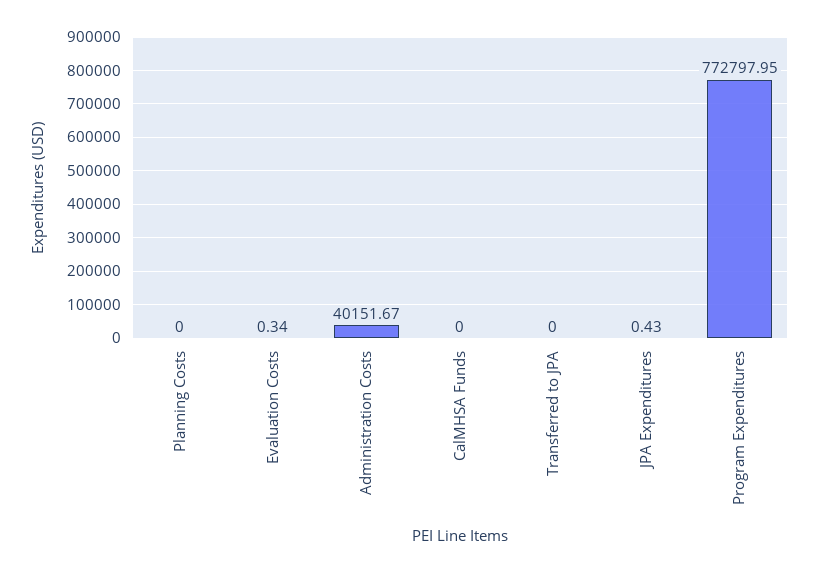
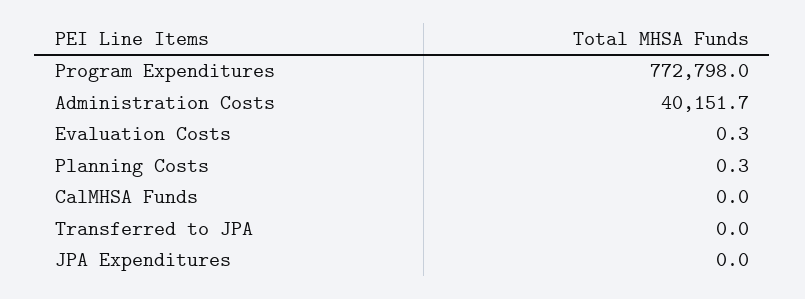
  {
-   "Planning Costs": 0,
+   "Planning Costs": 0.3,
    "Evaluation Costs": 0.34,
    "Administration Costs": 40151.67,
    "CalMHSA Funds": 0,
    "Transferred to JPA": 0,
-   "JPA Expenditures": 0.43,
+   "JPA Expenditures": 0,
    "Program Expenditures": 772797.95
  }

